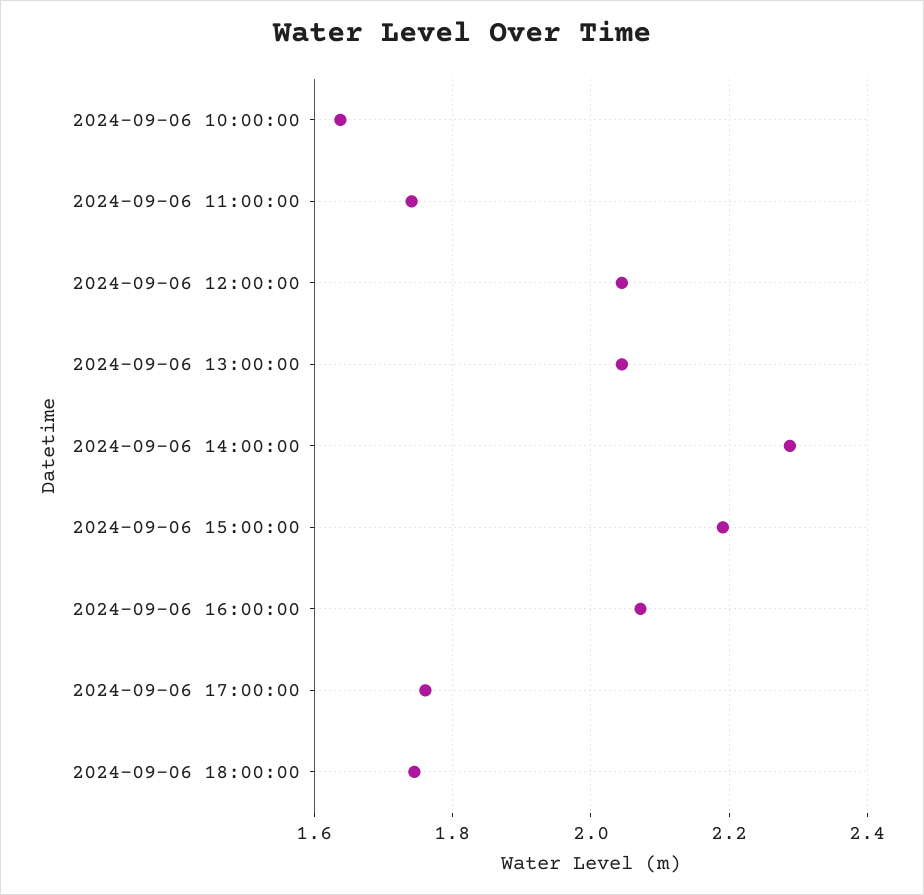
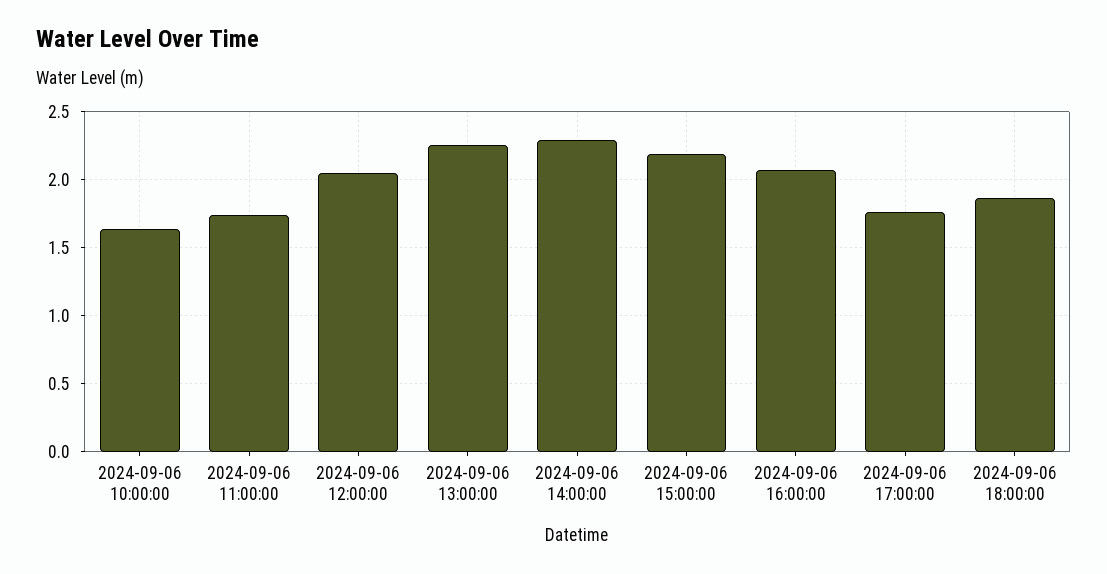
  {
    "2024-09-06 10:00:00": 1.64,
    "2024-09-06 11:00:00": 1.74,
    "2024-09-06 12:00:00": 2.04,
-   "2024-09-06 13:00:00": 2.04,
+   "2024-09-06 13:00:00": 2.25,
    "2024-09-06 14:00:00": 2.28,
    "2024-09-06 15:00:00": 2.2,
    "2024-09-06 16:00:00": 2.08,
    "2024-09-06 17:00:00": 1.76,
-   "2024-09-06 18:00:00": 1.74
+   "2024-09-06 18:00:00": 1.85
  }

